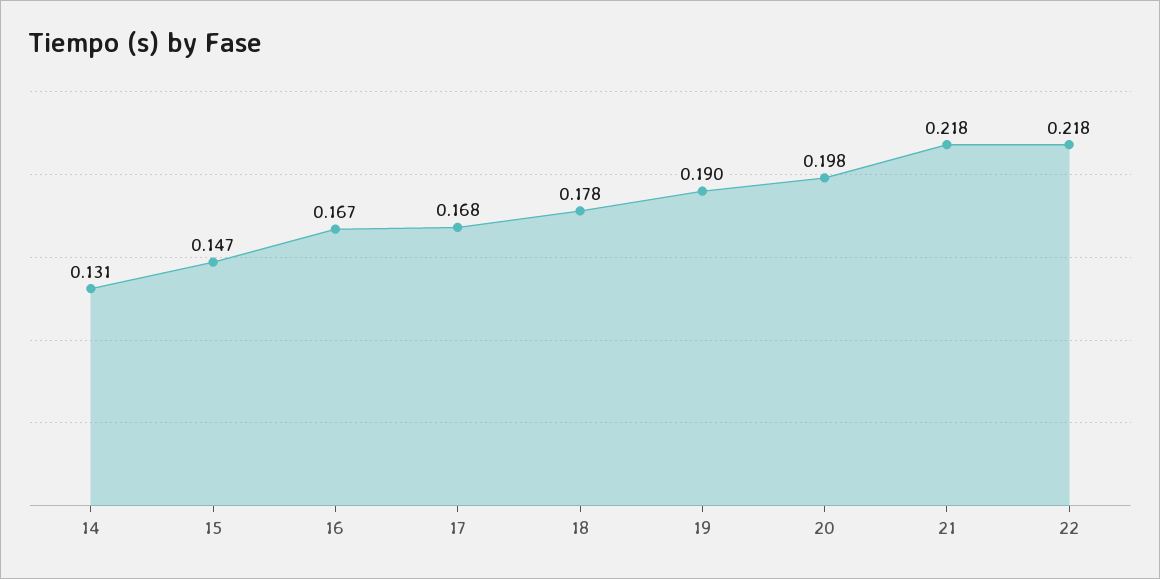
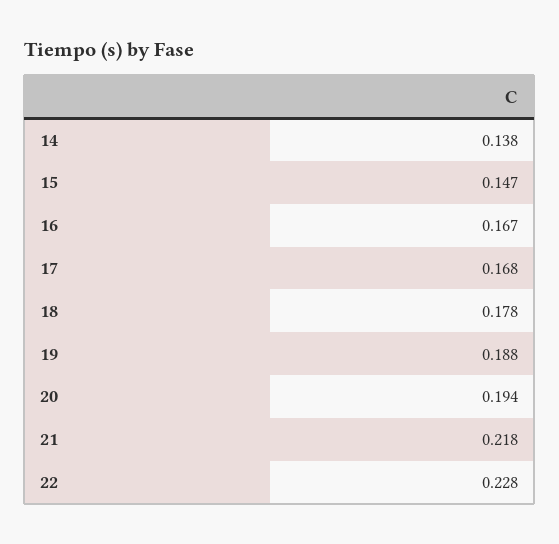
  {
-   "14": 0.131,
+   "14": 0.138,
    "15": 0.147,
    "16": 0.167,
    "17": 0.168,
    "18": 0.178,
-   "19": 0.19,
+   "19": 0.188,
-   "20": 0.198,
+   "20": 0.194,
    "21": 0.218,
-   "22": 0.218
+   "22": 0.228
  }

